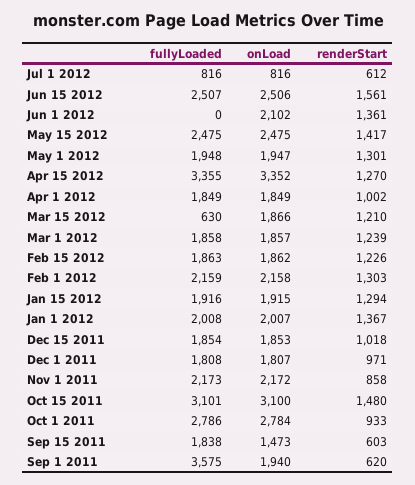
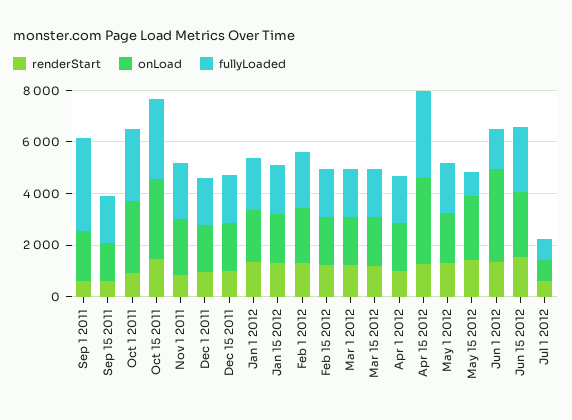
  {
    "fullyLoaded": {
      "Jul 1 2012": 816,
      "Jun 15 2012": 2507,
-     "Jun 1 2012": 0,
+     "Jun 1 2012": 1500,
-     "May 15 2012": 2475,
+     "May 15 2012": 1000,
      "May 1 2012": 1948,
      "Apr 15 2012": 3355,
      "Apr 1 2012": 1849,
-     "Mar 15 2012": 630,
+     "Mar 15 2012": 2000,
      "Mar 1 2012": 1858,
      "Feb 15 2012": 1863,
      "Feb 1 2012": 2159,
      "Jan 15 2012": 1916,
      "Jan 1 2012": 2008,
      "Dec 15 2011": 1854,
      "Dec 1 2011": 1808,
      "Nov 1 2011": 2173,
      "Oct 15 2011": 3101,
      "Oct 1 2011": 2786,
      "Sep 15 2011": 1838,
      "Sep 1 2011": 3575
    },
    "onLoad": {
      "Jul 1 2012": 816,
      "Jun 15 2012": 2506,
-     "Jun 1 2012": 2102,
+     "Jun 1 2012": 3500,
      "May 15 2012": 2475,
      "May 1 2012": 1947,
      "Apr 15 2012": 3352,
      "Apr 1 2012": 1849,
      "Mar 15 2012": 1866,
      "Mar 1 2012": 1857,
      "Feb 15 2012": 1862,
      "Feb 1 2012": 2158,
      "Jan 15 2012": 1915,
      "Jan 1 2012": 2007,
      "Dec 15 2011": 1853,
      "Dec 1 2011": 1807,
      "Nov 1 2011": 2172,
      "Oct 15 2011": 3100,
      "Oct 1 2011": 2784,
      "Sep 15 2011": 1473,
      "Sep 1 2011": 1940
    },
    "renderStart": {
      "Jul 1 2012": 612,
      "Jun 15 2012": 1561,
      "Jun 1 2012": 1361,
      "May 15 2012": 1417,
      "May 1 2012": 1301,
      "Apr 15 2012": 1270,
      "Apr 1 2012": 1002,
      "Mar 15 2012": 1210,
      "Mar 1 2012": 1239,
      "Feb 15 2012": 1226,
      "Feb 1 2012": 1303,
      "Jan 15 2012": 1294,
      "Jan 1 2012": 1367,
      "Dec 15 2011": 1018,
      "Dec 1 2011": 971,
      "Nov 1 2011": 858,
      "Oct 15 2011": 1480,
      "Oct 1 2011": 933,
      "Sep 15 2011": 603,
      "Sep 1 2011": 620
    }
  }

